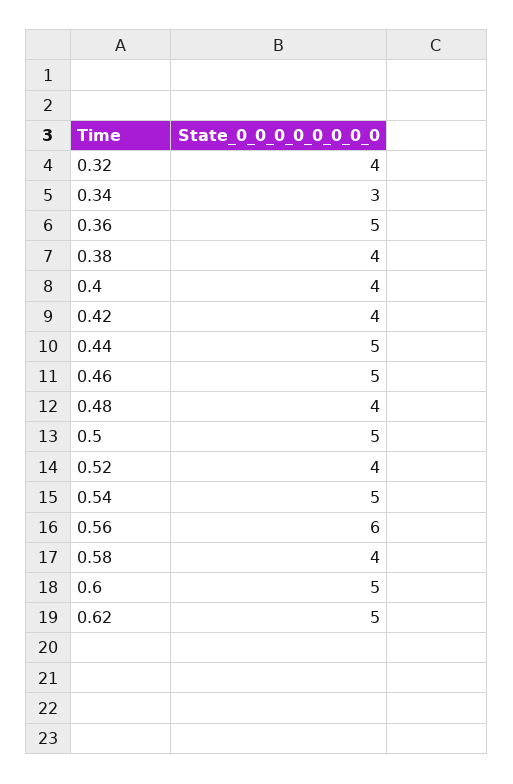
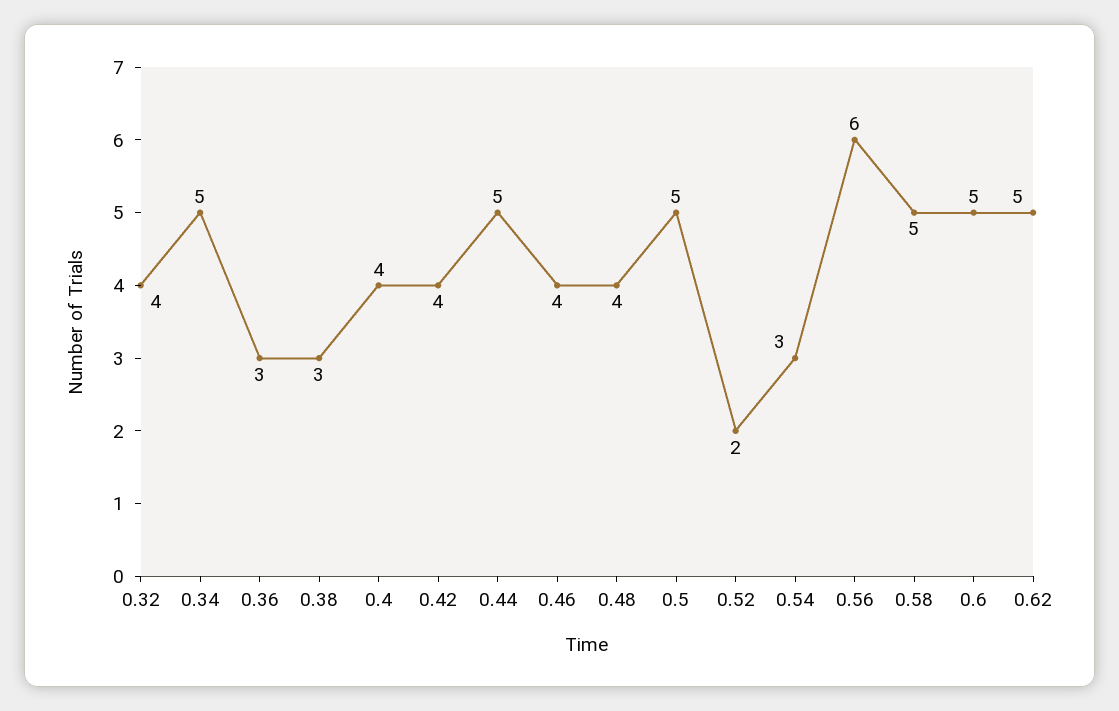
  {
    "0.32": 4,
-   "0.34": 3,
+   "0.34": 5,
-   "0.36": 5,
+   "0.36": 3,
-   "0.38": 4,
+   "0.38": 3,
    "0.4": 4,
    "0.42": 4,
    "0.44": 5,
-   "0.46": 5,
+   "0.46": 4,
    "0.48": 4,
    "0.5": 5,
-   "0.52": 4,
+   "0.52": 2,
-   "0.54": 5,
+   "0.54": 3,
    "0.56": 6,
-   "0.58": 4,
+   "0.58": 5,
    "0.6": 5,
    "0.62": 5
  }

